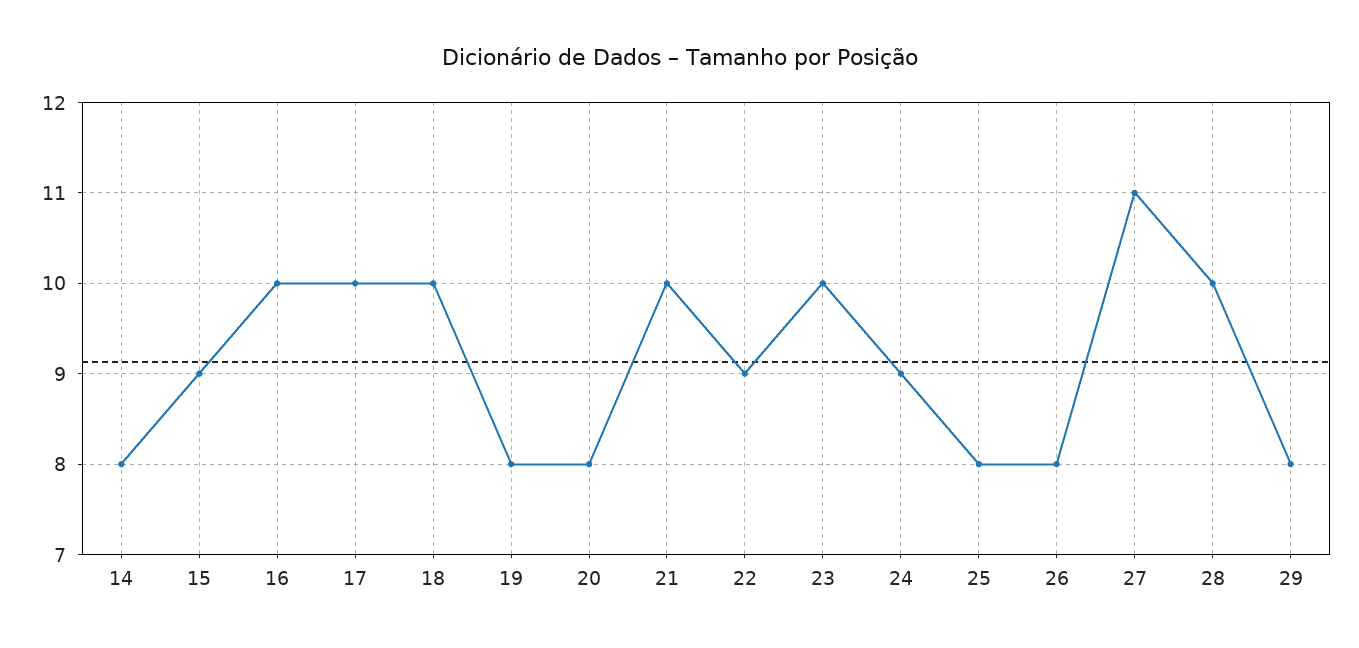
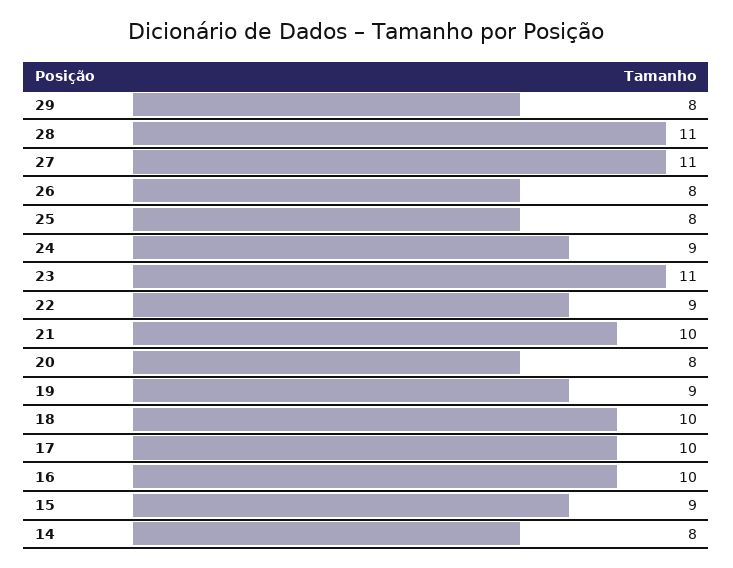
  {
    "14": 8,
    "15": 9,
    "16": 10,
    "17": 10,
    "18": 10,
-   "19": 8,
+   "19": 9,
    "20": 8,
    "21": 10,
    "22": 9,
-   "23": 10,
+   "23": 11,
    "24": 9,
    "25": 8,
    "26": 8,
    "27": 11,
-   "28": 10,
+   "28": 11,
    "29": 8
  }

